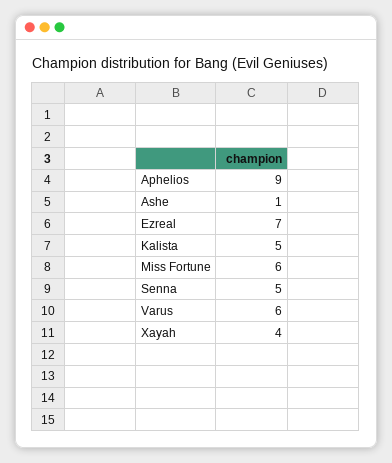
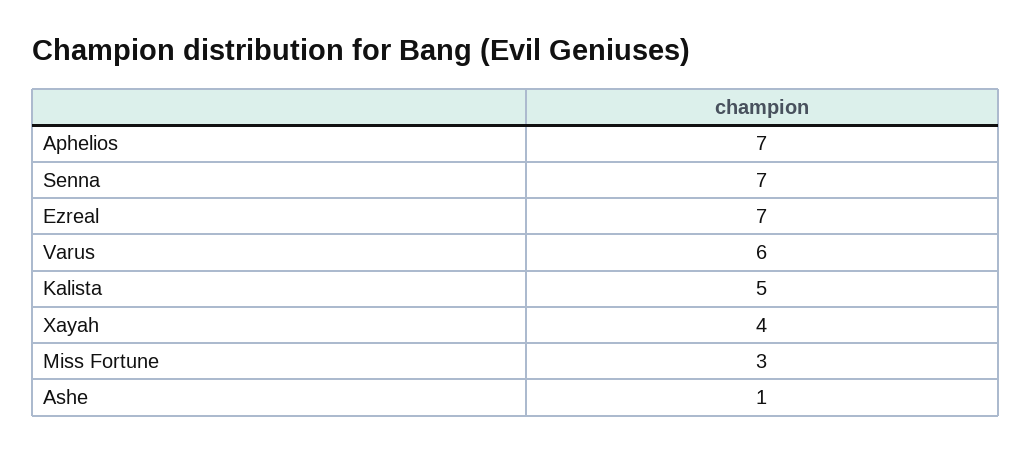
  {
-   "Aphelios": 9,
+   "Aphelios": 7,
    "Ashe": 1,
    "Ezreal": 7,
    "Kalista": 5,
-   "Miss Fortune": 6,
+   "Miss Fortune": 3,
-   "Senna": 5,
+   "Senna": 7,
    "Varus": 6,
    "Xayah": 4
  }

